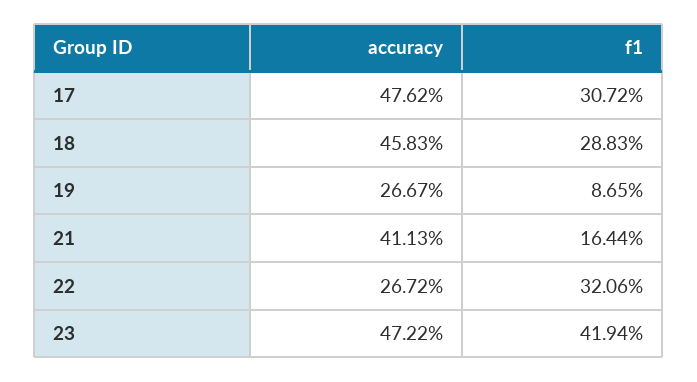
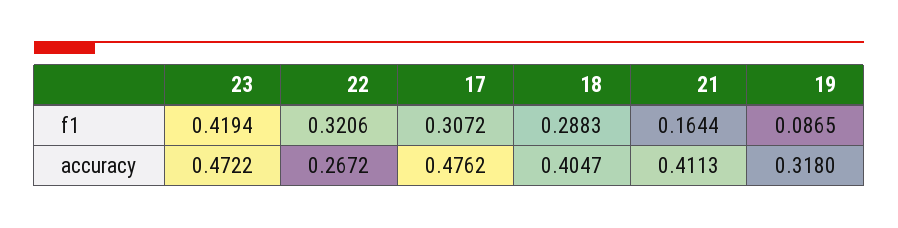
  {
    "accuracy": {
      "17": 0.4762,
-     "18": 0.4583,
+     "18": 0.4047,
-     "19": 0.2667,
+     "19": 0.318,
      "21": 0.4113,
      "22": 0.2672,
      "23": 0.4722
    },
    "f1": {
      "17": 0.3072,
      "18": 0.2883,
      "19": 0.0865,
      "21": 0.1644,
      "22": 0.3206,
      "23": 0.4194
    }
  }

